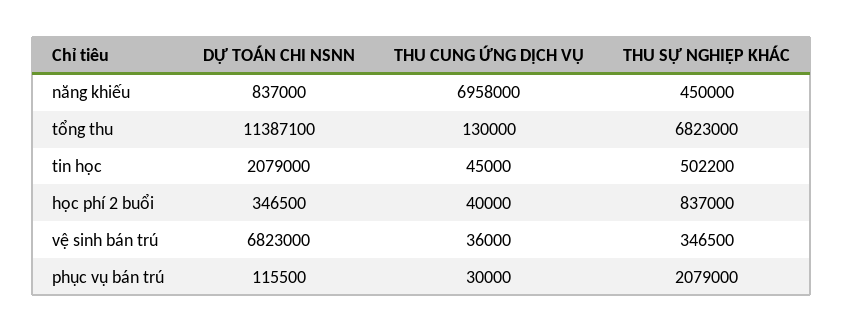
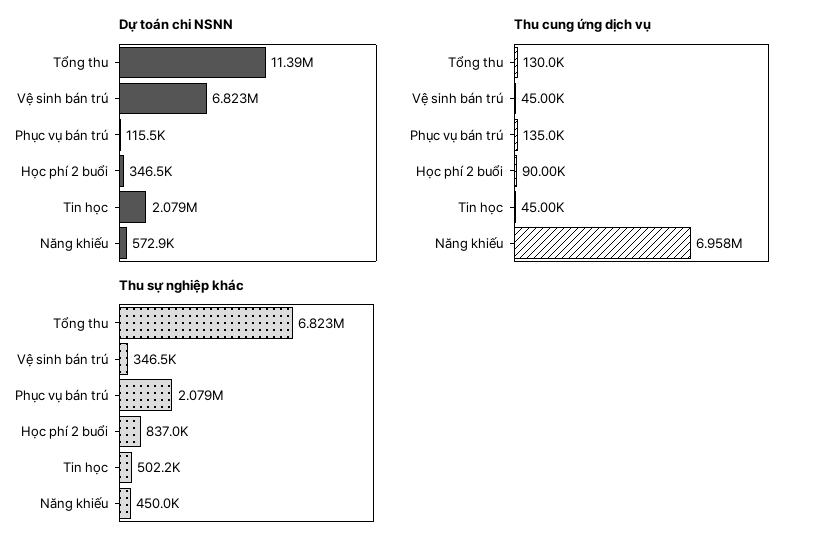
  {
    "DỰ TOÁN CHI NSNN": {
-     "năng khiếu": 837000,
+     "năng khiếu": 572900,
      "tổng thu": 11387100,
      "tin học": 2079000,
      "học phí 2 buổi": 346500,
      "vệ sinh bán trú": 6823000,
      "phục vụ bán trú": 115500
    },
    "THU CUNG ỨNG DỊCH VỤ": {
      "năng khiếu": 6958000,
      "tổng thu": 130000,
      "tin học": 45000,
-     "học phí 2 buổi": 40000,
+     "học phí 2 buổi": 90000,
-     "vệ sinh bán trú": 36000,
+     "vệ sinh bán trú": 45000,
-     "phục vụ bán trú": 30000
+     "phục vụ bán trú": 135000
    },
    "THU SỰ NGHIỆP KHÁC": {
      "năng khiếu": 450000,
      "tổng thu": 6823000,
      "tin học": 502200,
      "học phí 2 buổi": 837000,
      "vệ sinh bán trú": 346500,
      "phục vụ bán trú": 2079000
    }
  }

